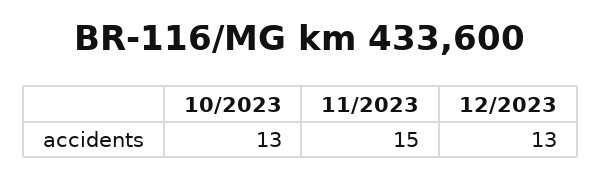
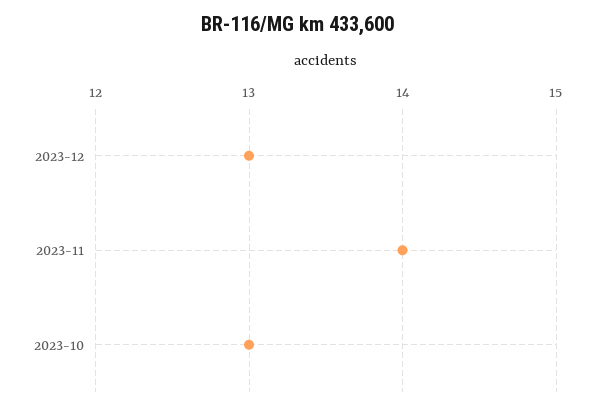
  {
    "10/2023": 13,
-   "11/2023": 15,
+   "11/2023": 14,
    "12/2023": 13
  }

